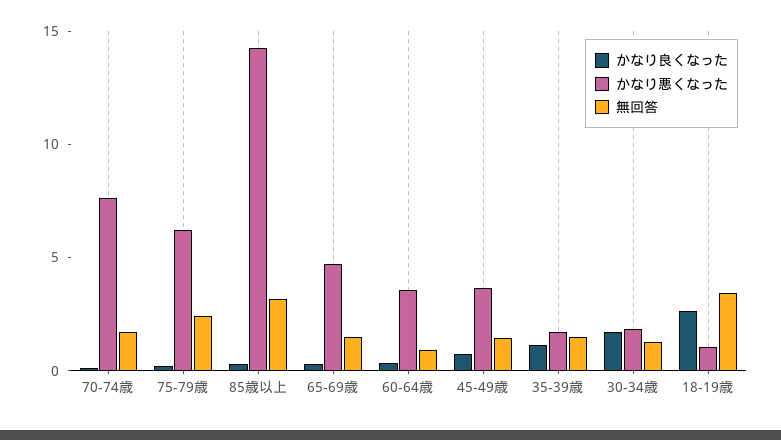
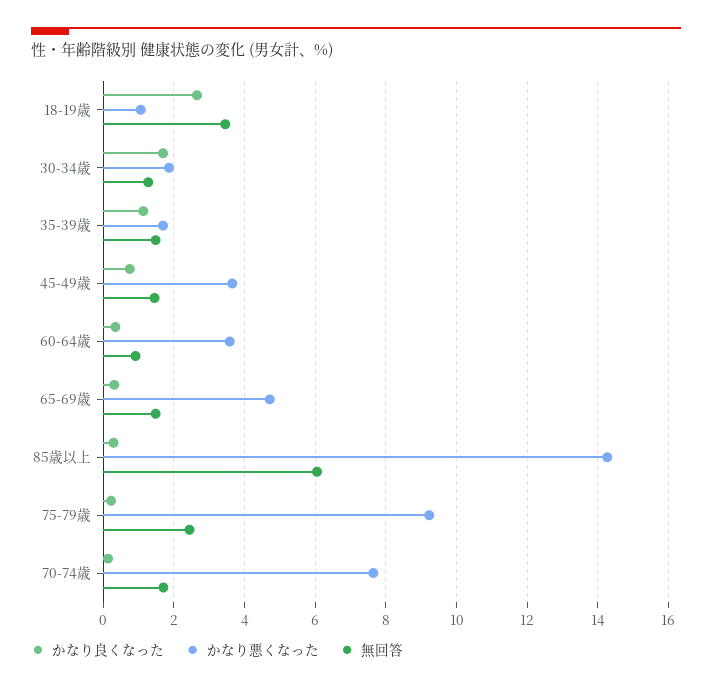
  {
    "かなり良くなった": {
      "70-74歳": 0.2,
      "75-79歳": 0.2,
      "85歳以上": 0.2,
      "65-69歳": 0.4,
      "60-64歳": 0.4,
      "45-49歳": 0.8,
      "35-39歳": 1.2,
      "30-34歳": 1.6,
      "18-19歳": 2.6
    },
    "かなり悪くなった": {
      "70-74歳": 7.6,
-     "75-79歳": 6,
+     "75-79歳": 9.2,
      "85歳以上": 14.2,
      "65-69歳": 4.8,
      "60-64歳": 3.6,
      "45-49歳": 3.6,
      "35-39歳": 1.6,
      "30-34歳": 1.8,
      "18-19歳": 1
    },
    "無回答": {
      "70-74歳": 1.8,
      "75-79歳": 2.4,
-     "85歳以上": 3,
+     "85歳以上": 6,
      "65-69歳": 1.4,
      "60-64歳": 1,
      "45-49歳": 1.4,
      "35-39歳": 1.4,
      "30-34歳": 1.2,
      "18-19歳": 3.4
    }
  }

